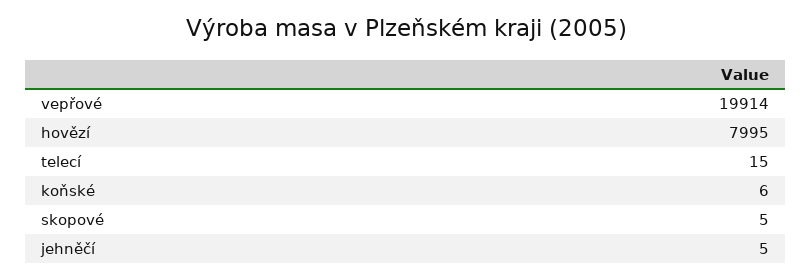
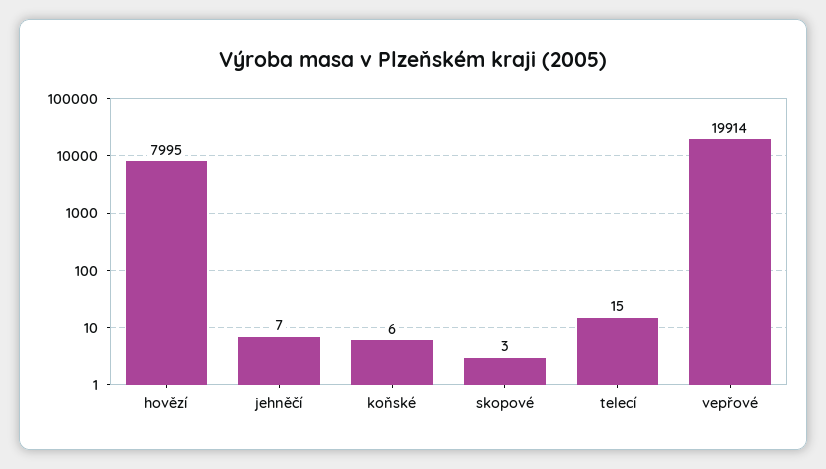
  {
    "vepřové": 19914,
    "hovězí": 7995,
    "telecí": 15,
    "koňské": 6,
-   "skopové": 5,
+   "skopové": 3,
-   "jehněčí": 5
+   "jehněčí": 7
  }

